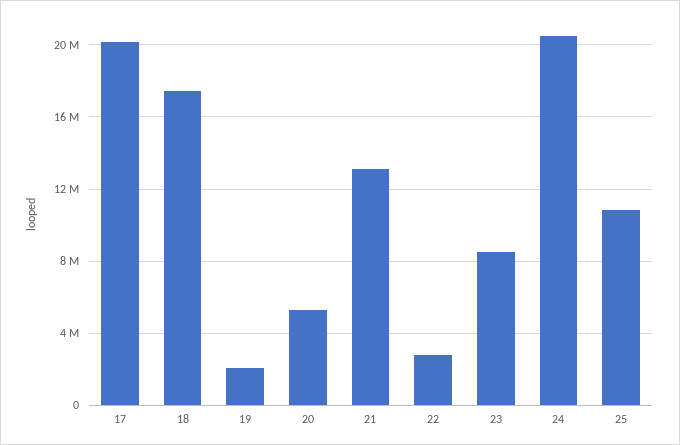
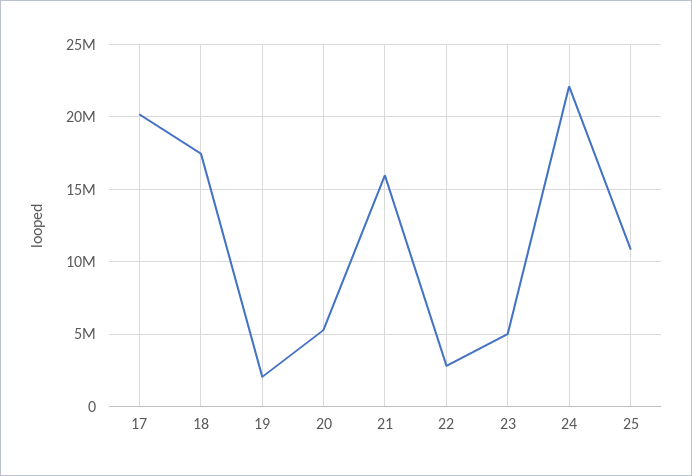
  {
    "17": 20000000,
    "18": 17500000,
    "19": 2000000,
    "20": 5500000,
-   "21": 13000000,
+   "21": 16000000,
    "22": 3000000,
-   "23": 8500000,
+   "23": 5000000,
-   "24": 20500000,
+   "24": 22000000,
    "25": 11000000
  }

